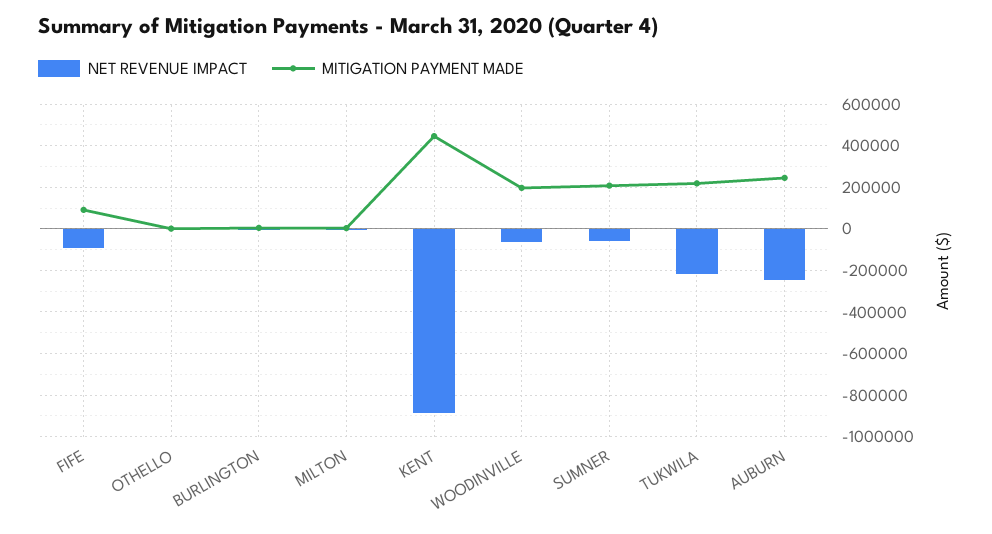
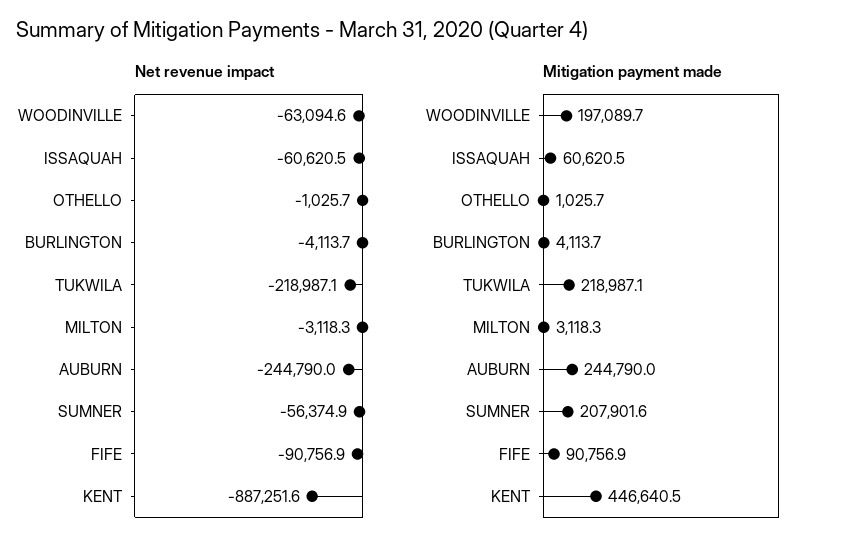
  {
    "NET REVENUE IMPACT": {
      "FIFE": -90756.9,
      "OTHELLO": -1025.7,
      "BURLINGTON": -4113.7,
      "MILTON": -3118.3,
      "KENT": -887251.6,
      "WOODINVILLE": -63094.6,
      "SUMNER": -56374.9,
      "TUKWILA": -218987.1,
-     "AUBURN": -244790
+     "AUBURN": -244790,
+     "ISSAQUAH": -60620.5
    },
    "MITIGATION PAYMENT MADE": {
      "FIFE": 90756.9,
      "OTHELLO": 1025.7,
      "BURLINGTON": 4113.7,
      "MILTON": 3118.3,
      "KENT": 446640.5,
      "WOODINVILLE": 197089.7,
      "SUMNER": 207901.6,
      "TUKWILA": 218987.1,
-     "AUBURN": 244790
+     "AUBURN": 244790,
+     "ISSAQUAH": 60620.5
    }
  }

